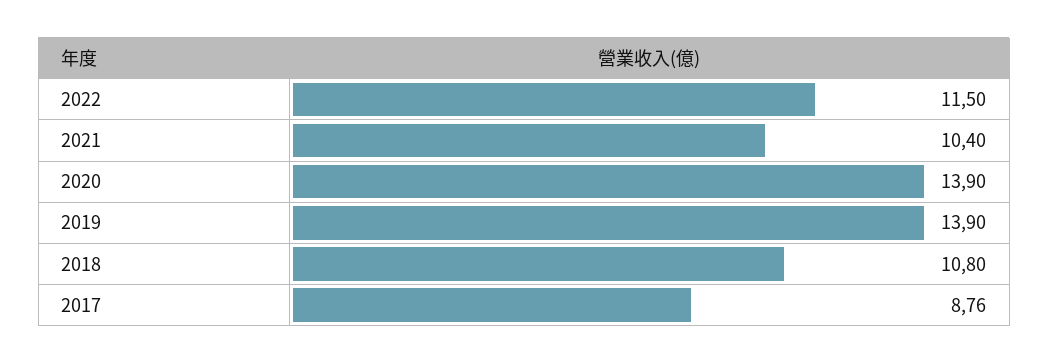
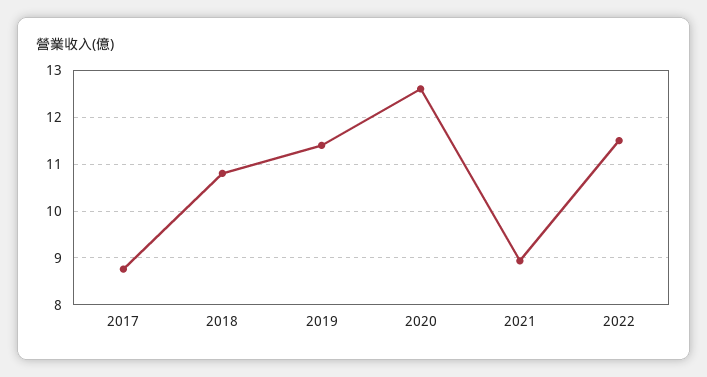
  {
    "2022": 11.5,
-   "2021": 10.4,
+   "2021": 9,
-   "2020": 13.9,
+   "2020": 12.6,
-   "2019": 13.9,
+   "2019": 11.4,
    "2018": 10.8,
    "2017": 8.76
  }

